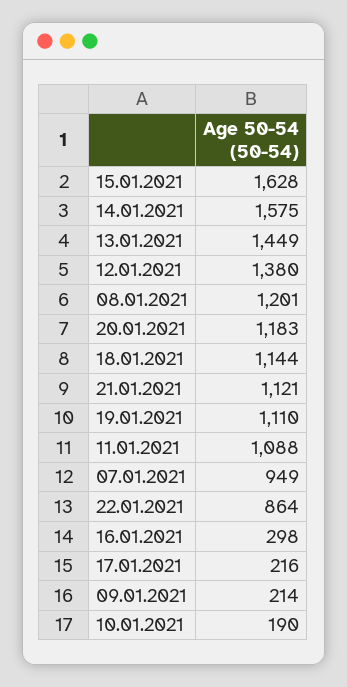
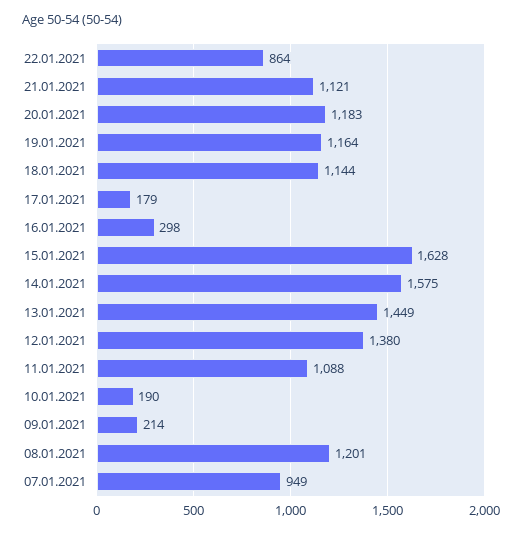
  {
    "15.01.2021": 1628,
    "14.01.2021": 1575,
    "13.01.2021": 1449,
    "12.01.2021": 1380,
    "08.01.2021": 1201,
    "20.01.2021": 1183,
    "18.01.2021": 1144,
    "21.01.2021": 1121,
-   "19.01.2021": 1110,
+   "19.01.2021": 1164,
    "11.01.2021": 1088,
    "07.01.2021": 949,
    "22.01.2021": 864,
    "16.01.2021": 298,
-   "17.01.2021": 216,
+   "17.01.2021": 179,
    "09.01.2021": 214,
    "10.01.2021": 190
  }

